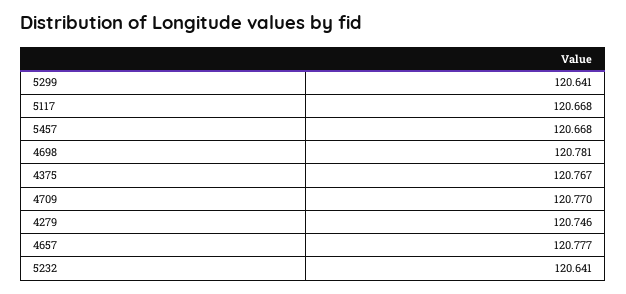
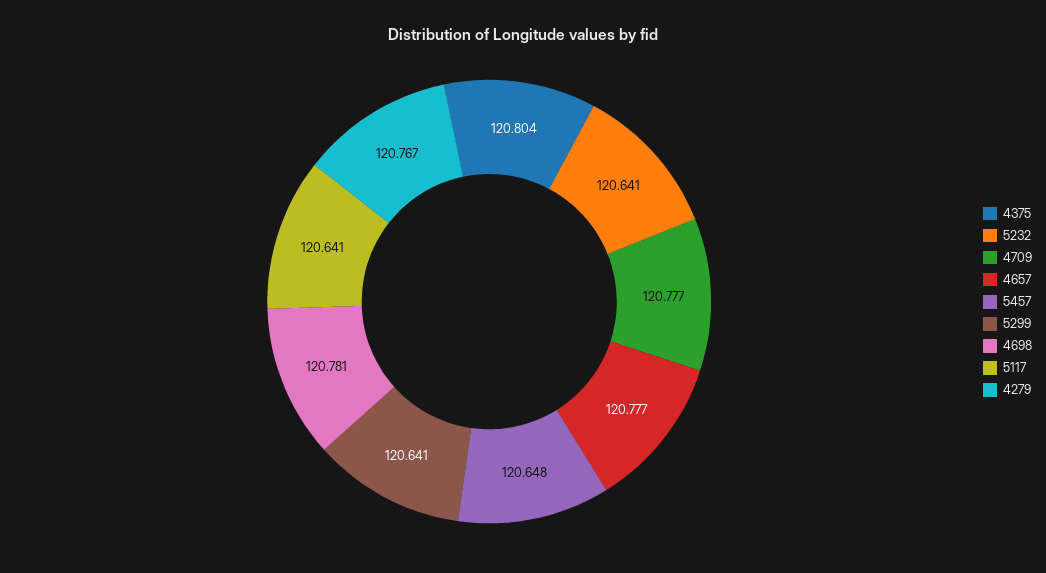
  {
    "5299": 120.641,
-   "5117": 120.668,
+   "5117": 120.641,
-   "5457": 120.668,
+   "5457": 120.648,
    "4698": 120.781,
-   "4375": 120.767,
+   "4375": 120.804,
-   "4709": 120.77,
+   "4709": 120.777,
-   "4279": 120.746,
+   "4279": 120.767,
    "4657": 120.777,
    "5232": 120.641
  }

